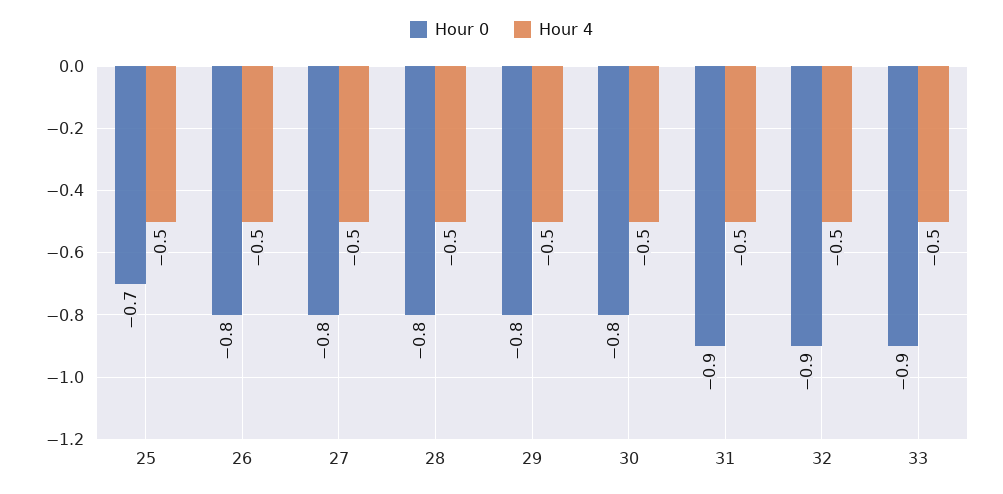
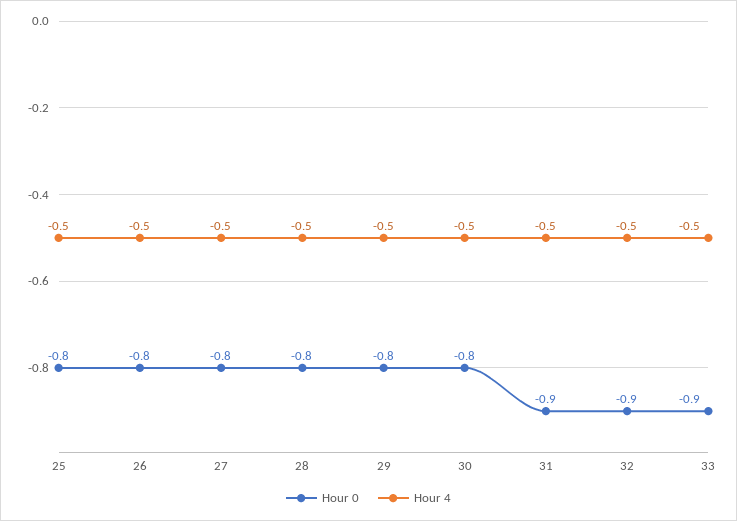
  {
    "Hour 0": {
-     "25": -0.7,
+     "25": -0.8,
      "26": -0.8,
      "27": -0.8,
      "28": -0.8,
      "29": -0.8,
      "30": -0.8,
      "31": -0.9,
      "32": -0.9,
      "33": -0.9
    },
    "Hour 4": {
      "25": -0.5,
      "26": -0.5,
      "27": -0.5,
      "28": -0.5,
      "29": -0.5,
      "30": -0.5,
      "31": -0.5,
      "32": -0.5,
      "33": -0.5
    }
  }

